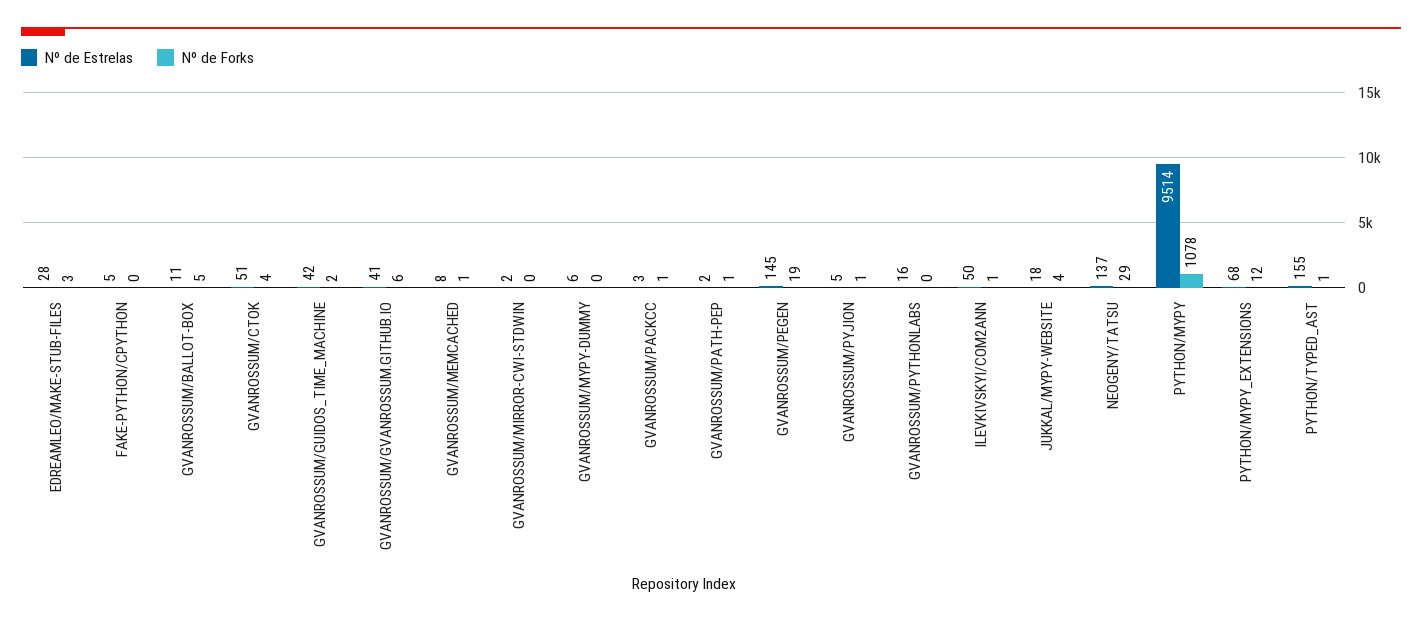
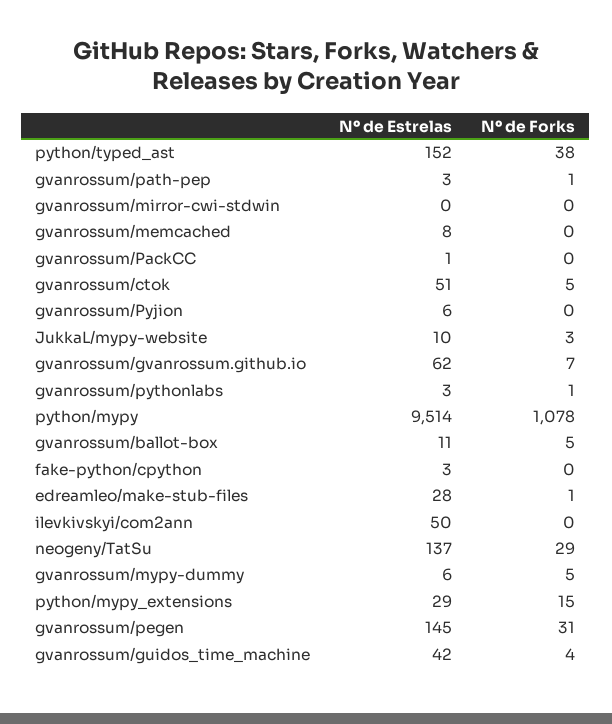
  {
    "Nº de Estrelas": {
      "EDREAMLEO/MAKE-STUB-FILES": 28,
-     "FAKE-PYTHON/CPYTHON": 5,
+     "FAKE-PYTHON/CPYTHON": 3,
      "GVANROSSUM/BALLOT-BOX": 11,
      "GVANROSSUM/CTOK": 51,
      "GVANROSSUM/GUIDOS_TIME_MACHINE": 42,
-     "GVANROSSUM/GVANROSSUM.GITHUB.IO": 41,
+     "GVANROSSUM/GVANROSSUM.GITHUB.IO": 62,
      "GVANROSSUM/MEMCACHED": 8,
-     "GVANROSSUM/MIRROR-CWI-STDWIN": 2,
+     "GVANROSSUM/MIRROR-CWI-STDWIN": 0,
      "GVANROSSUM/MYPY-DUMMY": 6,
-     "GVANROSSUM/PACKCC": 3,
+     "GVANROSSUM/PACKCC": 1,
-     "GVANROSSUM/PATH-PEP": 2,
+     "GVANROSSUM/PATH-PEP": 3,
      "GVANROSSUM/PEGEN": 145,
-     "GVANROSSUM/PYJION": 5,
+     "GVANROSSUM/PYJION": 6,
-     "GVANROSSUM/PYTHONLABS": 16,
+     "GVANROSSUM/PYTHONLABS": 3,
      "ILEVKIVSKYI/COM2ANN": 50,
-     "JUKKAL/MYPY-WEBSITE": 18,
+     "JUKKAL/MYPY-WEBSITE": 10,
      "NEOGENY/TATSU": 137,
      "PYTHON/MYPY": 9514,
-     "PYTHON/MYPY_EXTENSIONS": 68,
+     "PYTHON/MYPY_EXTENSIONS": 29,
-     "PYTHON/TYPED_AST": 155
+     "PYTHON/TYPED_AST": 152
    },
    "Nº de Forks": {
-     "EDREAMLEO/MAKE-STUB-FILES": 3,
+     "EDREAMLEO/MAKE-STUB-FILES": 1,
      "FAKE-PYTHON/CPYTHON": 0,
      "GVANROSSUM/BALLOT-BOX": 5,
-     "GVANROSSUM/CTOK": 4,
+     "GVANROSSUM/CTOK": 5,
-     "GVANROSSUM/GUIDOS_TIME_MACHINE": 2,
+     "GVANROSSUM/GUIDOS_TIME_MACHINE": 4,
-     "GVANROSSUM/GVANROSSUM.GITHUB.IO": 6,
+     "GVANROSSUM/GVANROSSUM.GITHUB.IO": 7,
-     "GVANROSSUM/MEMCACHED": 1,
+     "GVANROSSUM/MEMCACHED": 0,
      "GVANROSSUM/MIRROR-CWI-STDWIN": 0,
-     "GVANROSSUM/MYPY-DUMMY": 0,
+     "GVANROSSUM/MYPY-DUMMY": 5,
-     "GVANROSSUM/PACKCC": 1,
+     "GVANROSSUM/PACKCC": 0,
      "GVANROSSUM/PATH-PEP": 1,
-     "GVANROSSUM/PEGEN": 19,
+     "GVANROSSUM/PEGEN": 31,
-     "GVANROSSUM/PYJION": 1,
+     "GVANROSSUM/PYJION": 0,
-     "GVANROSSUM/PYTHONLABS": 0,
+     "GVANROSSUM/PYTHONLABS": 1,
-     "ILEVKIVSKYI/COM2ANN": 1,
+     "ILEVKIVSKYI/COM2ANN": 0,
-     "JUKKAL/MYPY-WEBSITE": 4,
+     "JUKKAL/MYPY-WEBSITE": 3,
      "NEOGENY/TATSU": 29,
      "PYTHON/MYPY": 1078,
-     "PYTHON/MYPY_EXTENSIONS": 12,
+     "PYTHON/MYPY_EXTENSIONS": 15,
-     "PYTHON/TYPED_AST": 1
+     "PYTHON/TYPED_AST": 38
    }
  }

